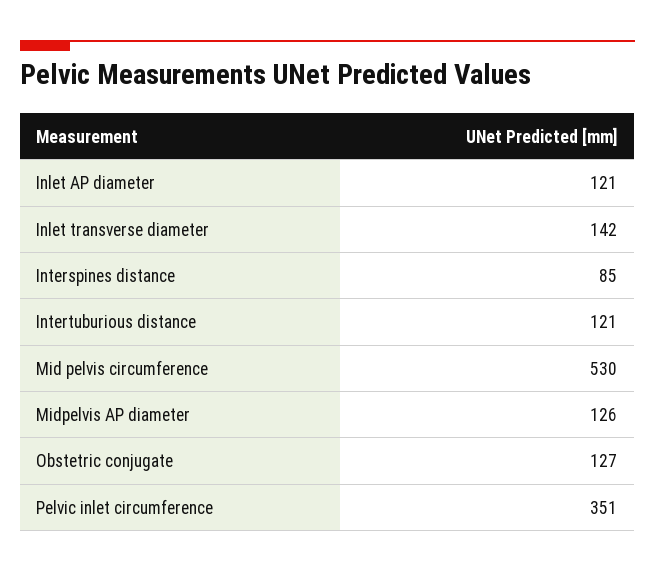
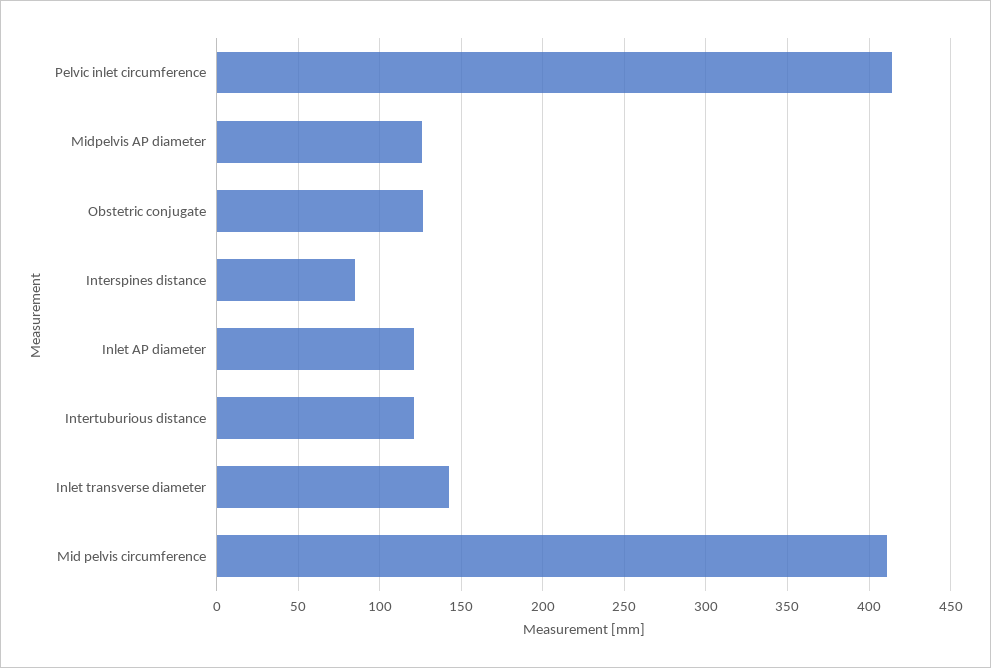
  {
    "Inlet AP diameter": 121,
    "Inlet transverse diameter": 142,
    "Interspines distance": 85,
    "Intertuburious distance": 121,
-   "Mid pelvis circumference": 530,
+   "Mid pelvis circumference": 410,
    "Midpelvis AP diameter": 126,
    "Obstetric conjugate": 127,
-   "Pelvic inlet circumference": 351
+   "Pelvic inlet circumference": 415
  }

